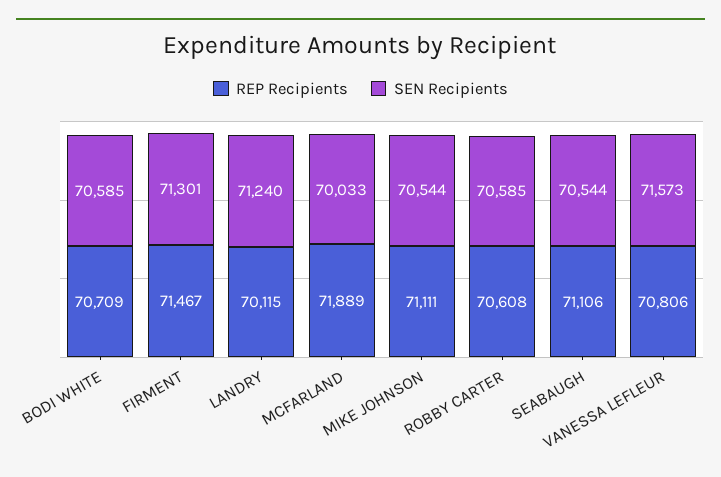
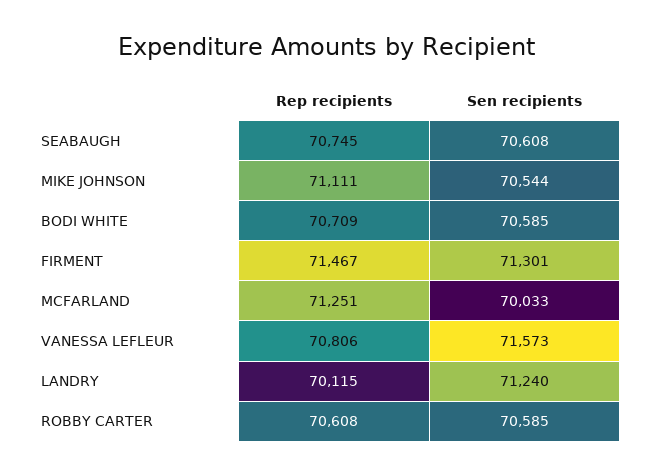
  {
    "REP Recipients": {
      "BODI WHITE": 70709,
      "FIRMENT": 71467,
      "LANDRY": 70115,
-     "MCFARLAND": 71889,
+     "MCFARLAND": 71251,
      "MIKE JOHNSON": 71111,
      "ROBBY CARTER": 70608,
-     "SEABAUGH": 71106,
+     "SEABAUGH": 70745,
      "VANESSA LEFLEUR": 70806
    },
    "SEN Recipients": {
      "BODI WHITE": 70585,
      "FIRMENT": 71301,
      "LANDRY": 71240,
      "MCFARLAND": 70033,
      "MIKE JOHNSON": 70544,
      "ROBBY CARTER": 70585,
-     "SEABAUGH": 70544,
+     "SEABAUGH": 70608,
      "VANESSA LEFLEUR": 71573
    }
  }

